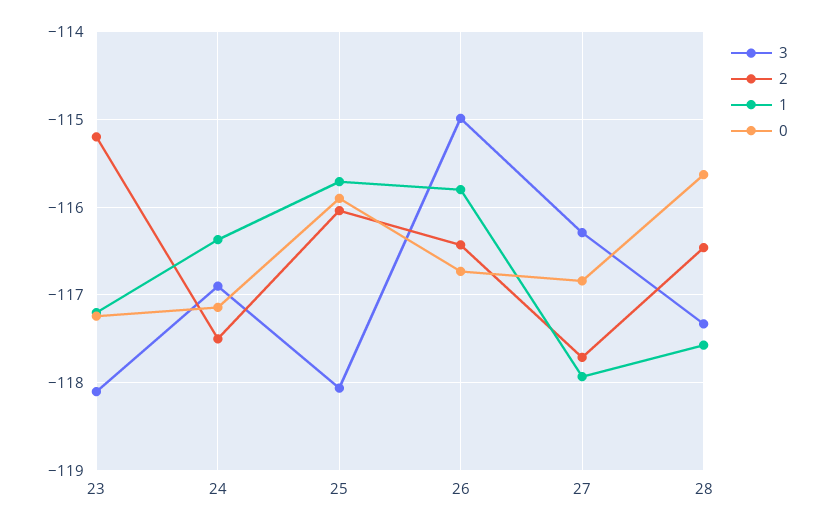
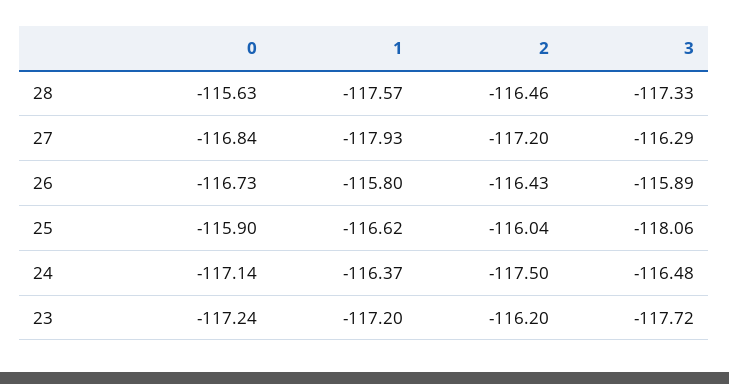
  {
    "3": {
-     "23": -118.1,
+     "23": -117.72,
-     "24": -116.9,
+     "24": -116.48,
      "25": -118.06,
-     "26": -115,
+     "26": -115.89,
      "27": -116.29,
      "28": -117.33
    },
    "2": {
-     "23": -115.2,
+     "23": -116.2,
      "24": -117.5,
      "25": -116.04,
      "26": -116.43,
-     "27": -117.7,
+     "27": -117.2,
      "28": -116.46
    },
    "1": {
      "23": -117.2,
      "24": -116.37,
-     "25": -115.7,
+     "25": -116.62,
      "26": -115.8,
      "27": -117.93,
      "28": -117.57
    },
    "0": {
      "23": -117.24,
      "24": -117.14,
      "25": -115.9,
      "26": -116.73,
      "27": -116.84,
      "28": -115.63
    }
  }

